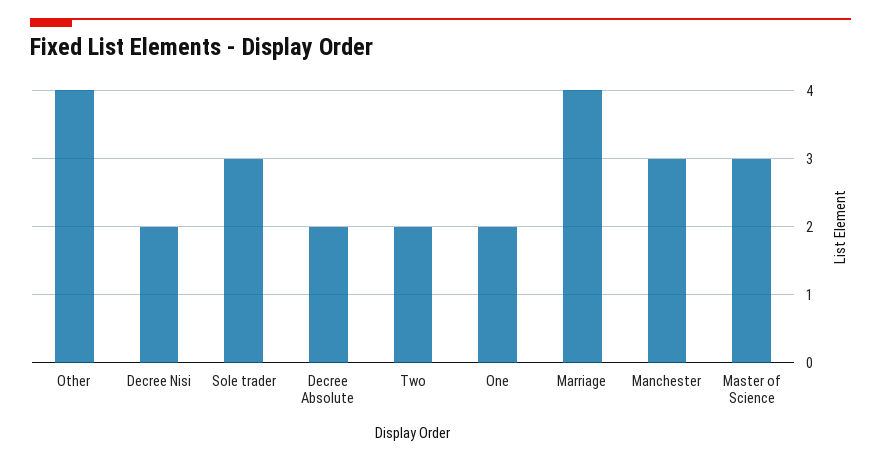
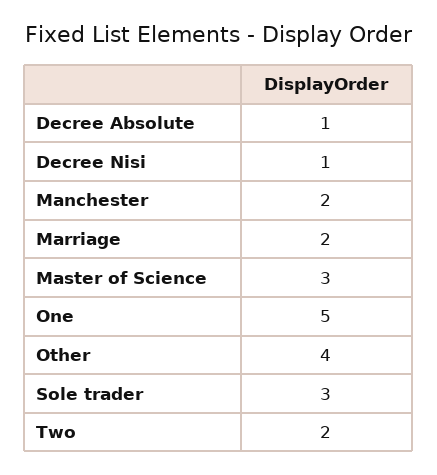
  {
    "Other": 4,
-   "Decree Nisi": 2,
+   "Decree Nisi": 1,
    "Sole trader": 3,
-   "Decree Absolute": 2,
+   "Decree Absolute": 1,
    "Two": 2,
-   "One": 2,
+   "One": 5,
-   "Marriage": 4,
+   "Marriage": 2,
-   "Manchester": 3,
+   "Manchester": 2,
    "Master of Science": 3
  }

